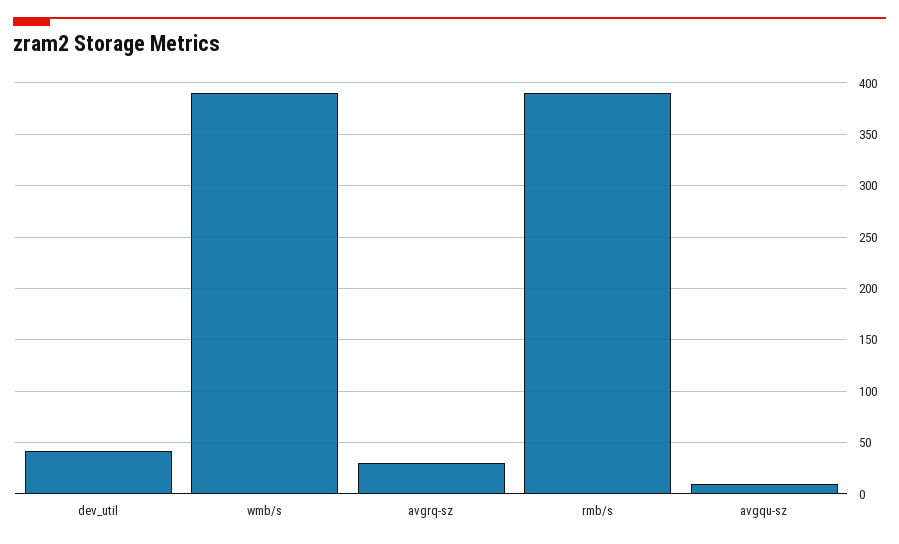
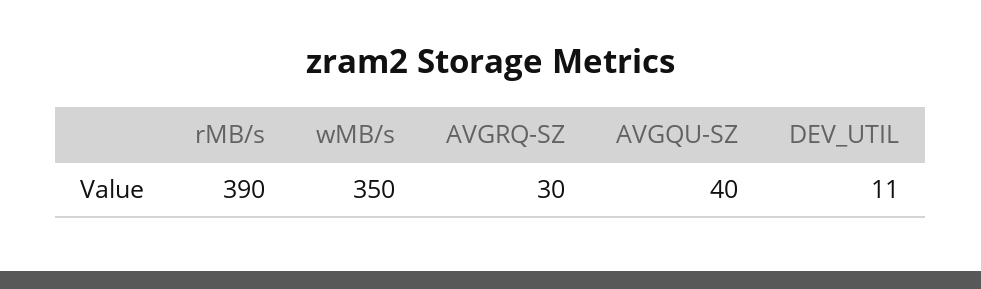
  {
-   "dev_util": 40,
+   "dev_util": 11,
-   "wmb/s": 390,
+   "wmb/s": 350,
    "avgrq-sz": 30,
    "rmb/s": 390,
-   "avgqu-sz": 10
+   "avgqu-sz": 40
  }

